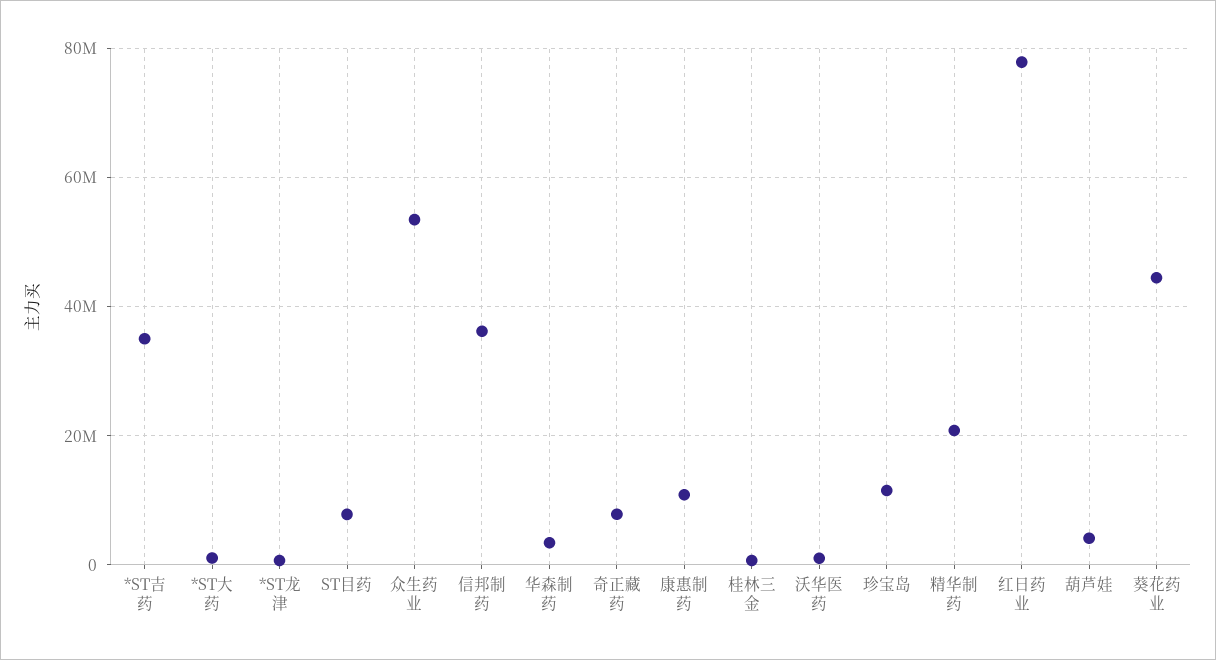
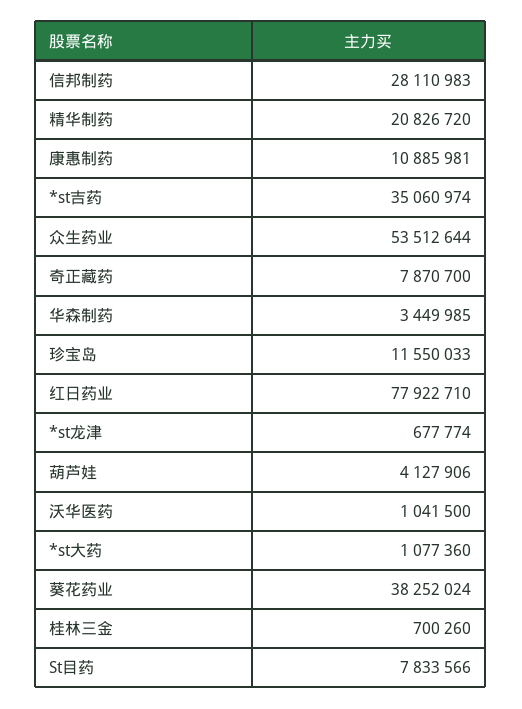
  {
    "*ST吉药": 35060974,
    "*ST大药": 1077360,
    "*ST龙津": 677774,
    "ST目药": 7833566,
    "众生药业": 53512644,
-   "信邦制药": 36000000,
+   "信邦制药": 28110983,
    "华森制药": 3449985,
    "奇正藏药": 7870700,
    "康惠制药": 10885981,
    "桂林三金": 700260,
    "沃华医药": 1041500,
    "珍宝岛": 11550033,
    "精华制药": 20826720,
    "红日药业": 77922710,
    "葫芦娃": 4127906,
-   "葵花药业": 44000000
+   "葵花药业": 38252024
  }

